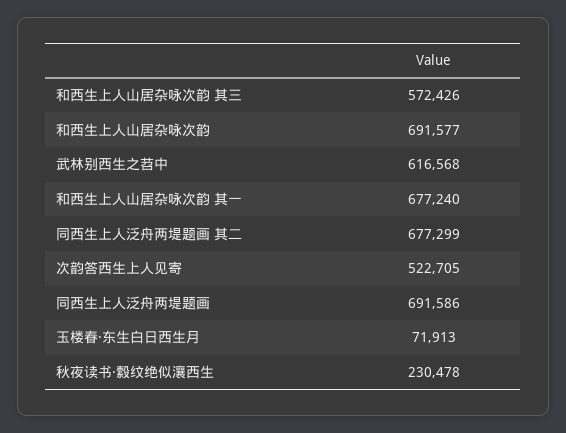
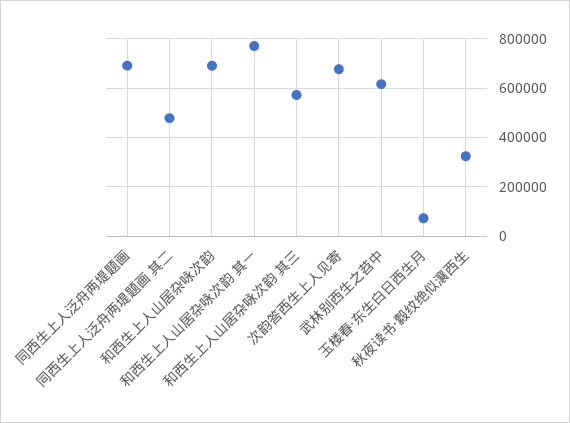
  {
    "和西生上人山居杂咏次韵 其三": 572426,
    "和西生上人山居杂咏次韵": 691577,
    "武林别西生之苕中": 616568,
-   "和西生上人山居杂咏次韵 其一": 677240,
+   "和西生上人山居杂咏次韵 其一": 775000,
-   "同西生上人泛舟两堤题画 其二": 677299,
+   "同西生上人泛舟两堤题画 其二": 475000,
-   "次韵答西生上人见寄": 522705,
+   "次韵答西生上人见寄": 675000,
    "同西生上人泛舟两堤题画": 691586,
    "玉楼春·东生白日西生月": 71913,
-   "秋夜读书·縠纹绝似瀼西生": 230478
+   "秋夜读书·縠纹绝似瀼西生": 325000
  }

